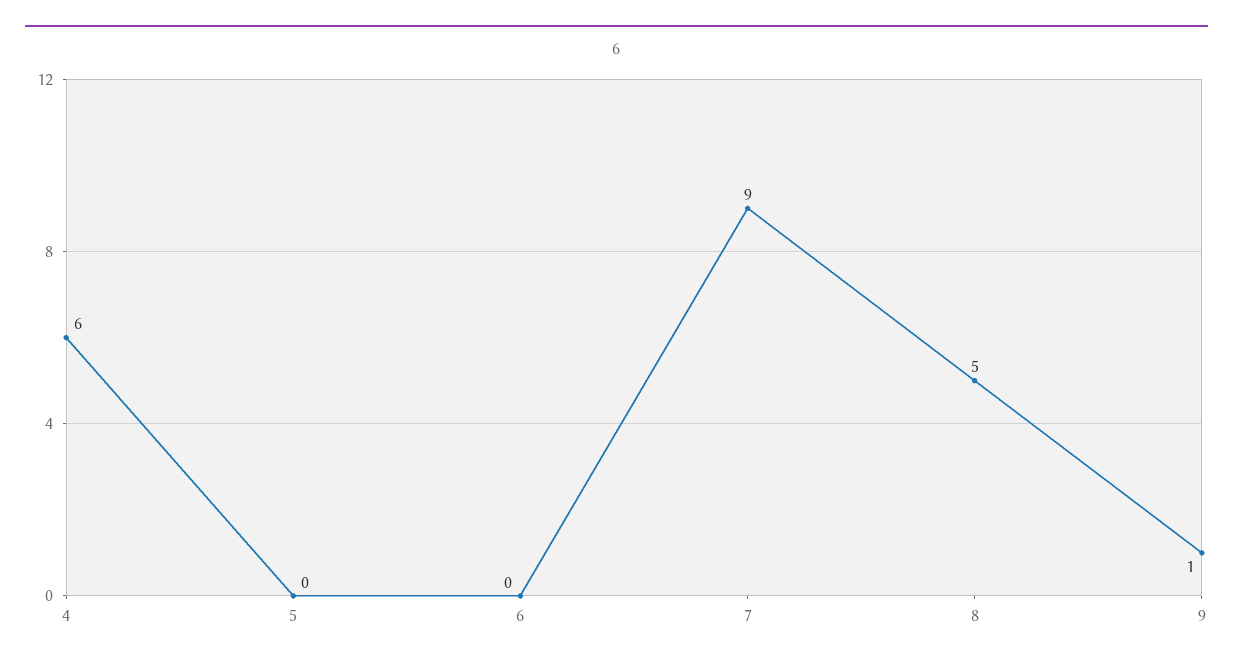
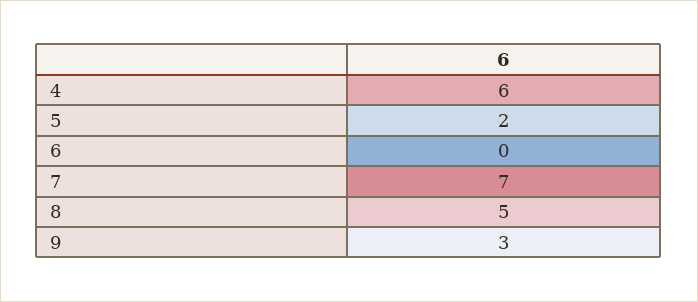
  {
    "4": 6,
-   "5": 0,
+   "5": 2,
    "6": 0,
-   "7": 9,
+   "7": 7,
    "8": 5,
-   "9": 1
+   "9": 3
  }

